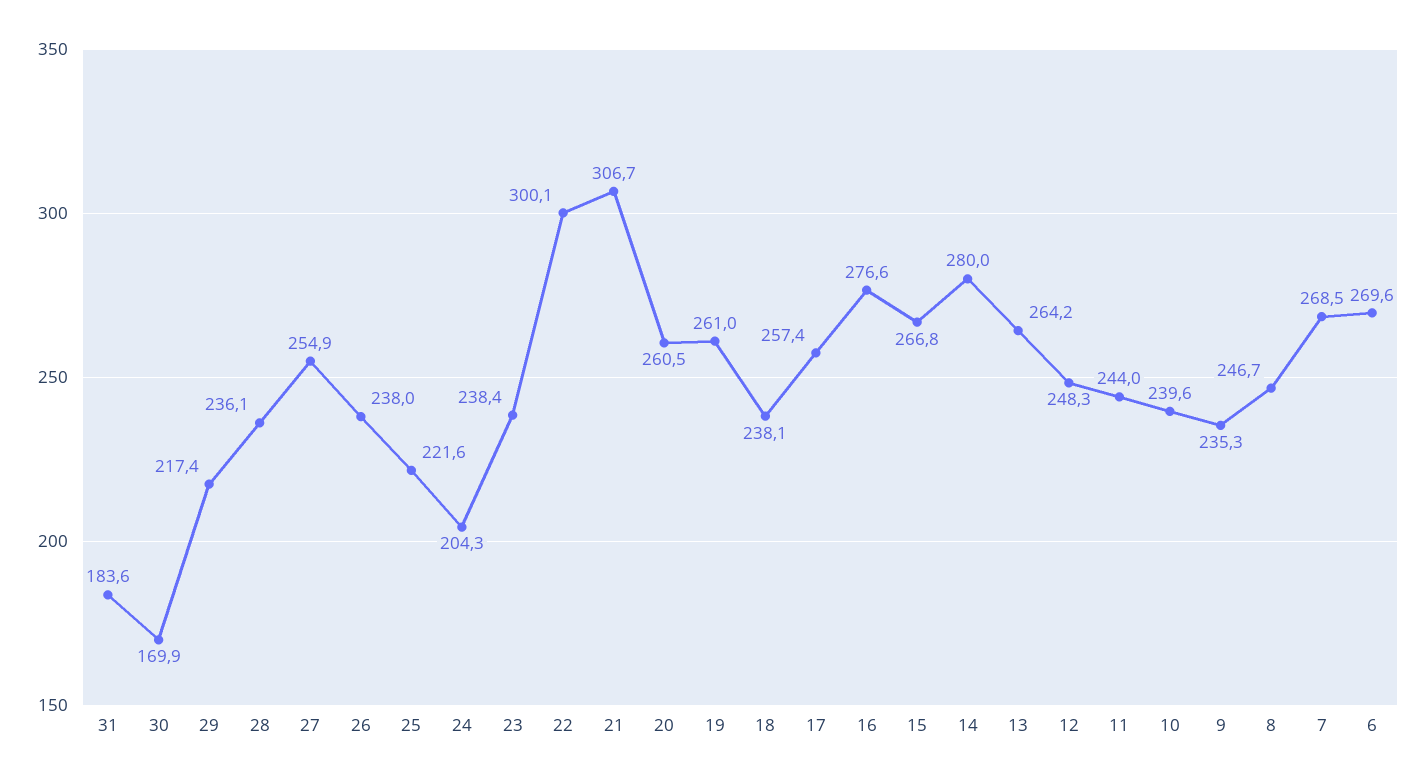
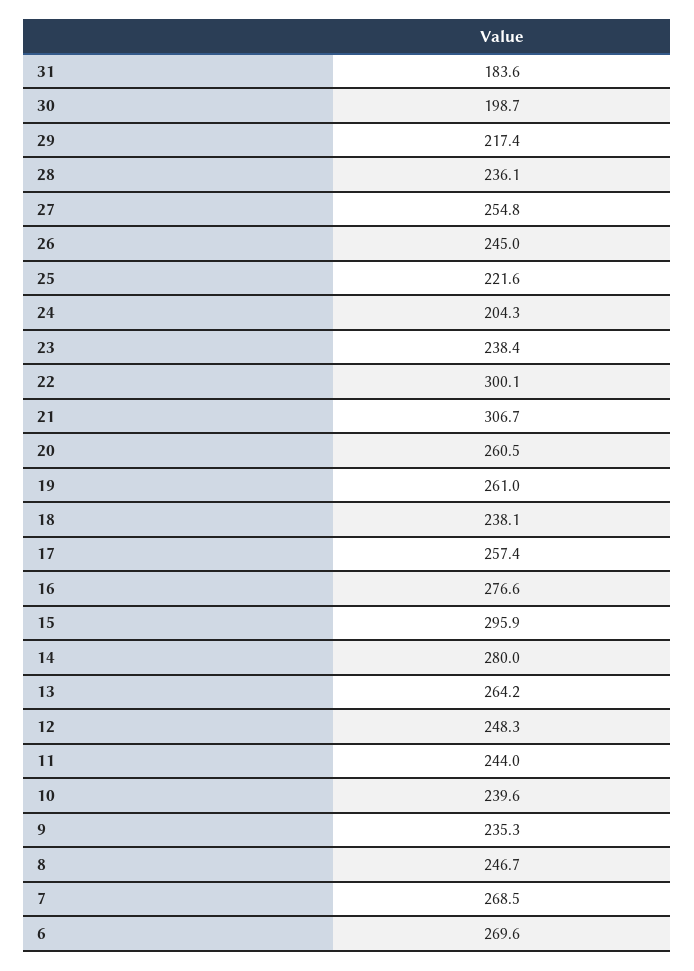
  {
    "31": 183.6,
-   "30": 169.9,
+   "30": 198.7,
    "29": 217.4,
    "28": 236.1,
-   "27": 254.9,
+   "27": 254.8,
-   "26": 238,
+   "26": 245,
    "25": 221.6,
    "24": 204.3,
    "23": 238.4,
    "22": 300.1,
    "21": 306.7,
    "20": 260.5,
    "19": 261,
    "18": 238.1,
    "17": 257.4,
    "16": 276.6,
-   "15": 266.8,
+   "15": 295.9,
    "14": 280,
    "13": 264.2,
    "12": 248.3,
    "11": 244,
    "10": 239.6,
    "9": 235.3,
    "8": 246.7,
    "7": 268.5,
    "6": 269.6
  }

